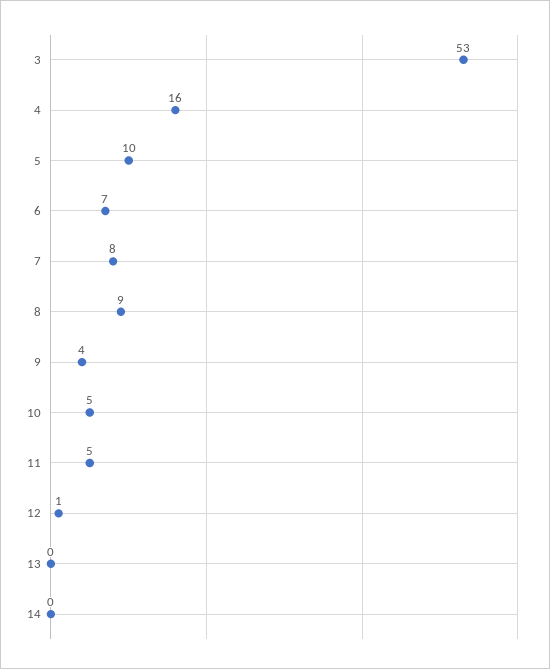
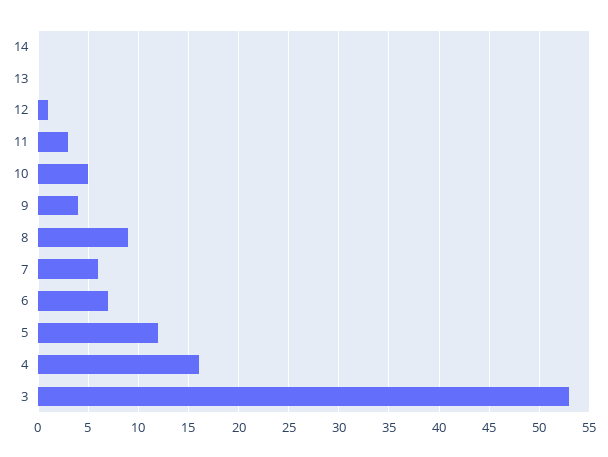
  {
    "3": 53,
    "4": 16,
-   "5": 10,
+   "5": 12,
    "6": 7,
-   "7": 8,
+   "7": 6,
    "8": 9,
    "9": 4,
    "10": 5,
-   "11": 5,
+   "11": 3,
    "12": 1,
    "13": 0,
    "14": 0
  }

